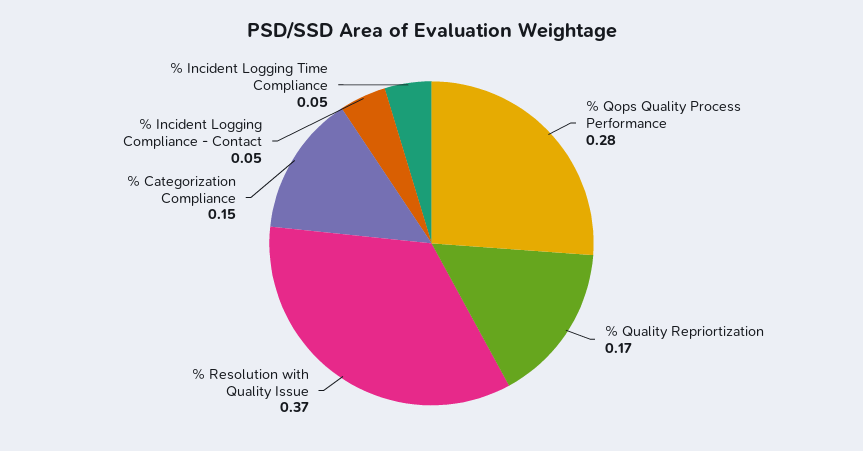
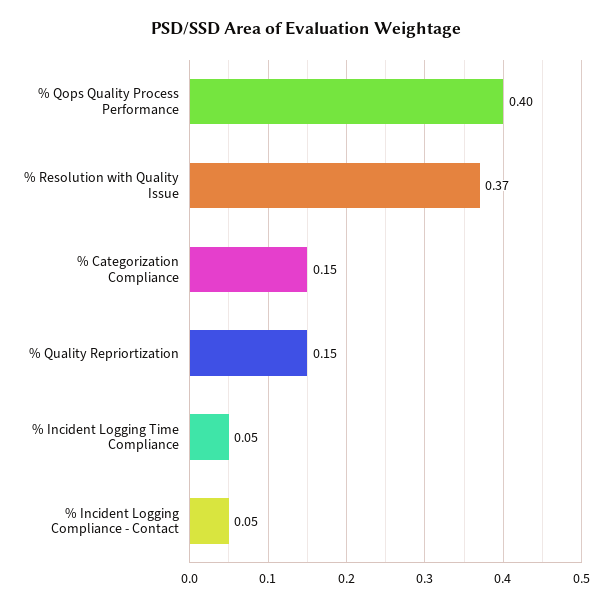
  {
-   "% Qops Quality Process Performance": 0.28,
+   "% Qops Quality Process Performance": 0.4,
-   "% Quality Repriortization": 0.17,
+   "% Quality Repriortization": 0.15,
    "% Resolution with Quality Issue": 0.37,
    "% Categorization Compliance": 0.15,
    "% Incident Logging Compliance - Contact": 0.05,
    "% Incident Logging Time Compliance": 0.05
  }

